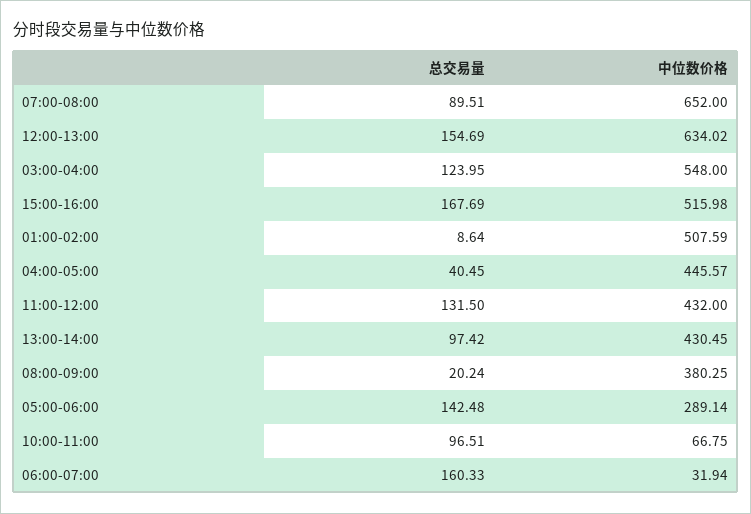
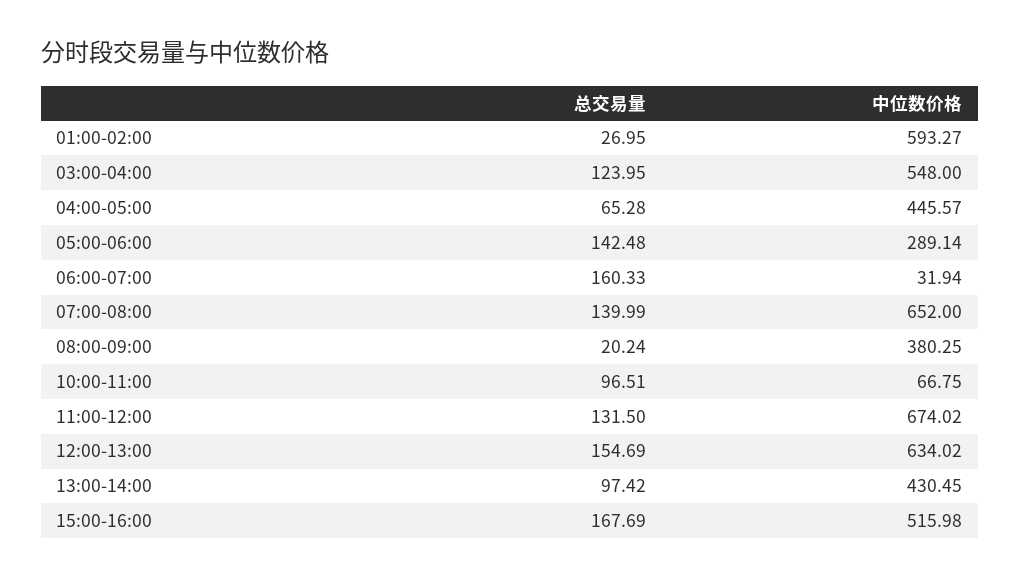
  {
    "总交易量": {
-     "07:00-08:00": 89.51,
+     "07:00-08:00": 139.99,
      "12:00-13:00": 154.69,
      "03:00-04:00": 123.95,
      "15:00-16:00": 167.69,
-     "01:00-02:00": 8.64,
+     "01:00-02:00": 26.95,
-     "04:00-05:00": 40.45,
+     "04:00-05:00": 65.28,
      "11:00-12:00": 131.5,
      "13:00-14:00": 97.42,
      "08:00-09:00": 20.24,
      "05:00-06:00": 142.48,
      "10:00-11:00": 96.51,
      "06:00-07:00": 160.33
    },
    "中位数价格": {
      "07:00-08:00": 652,
      "12:00-13:00": 634.02,
      "03:00-04:00": 548,
      "15:00-16:00": 515.98,
-     "01:00-02:00": 507.59,
+     "01:00-02:00": 593.27,
      "04:00-05:00": 445.57,
-     "11:00-12:00": 432,
+     "11:00-12:00": 674.02,
      "13:00-14:00": 430.45,
      "08:00-09:00": 380.25,
      "05:00-06:00": 289.14,
      "10:00-11:00": 66.75,
      "06:00-07:00": 31.94
    }
  }

